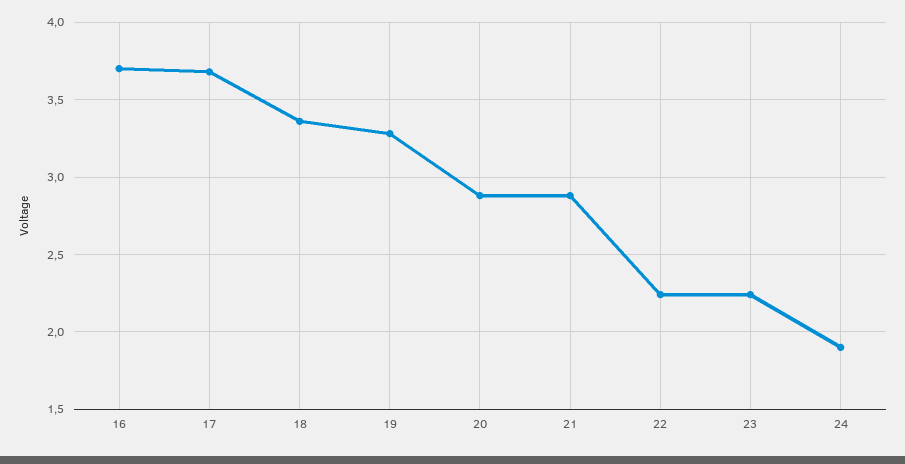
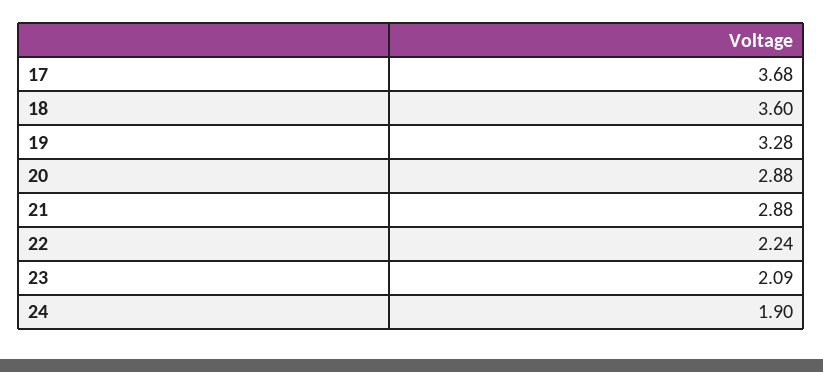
  {
-   "16": 3.7,
    "17": 3.68,
-   "18": 3.35,
+   "18": 3.6,
    "19": 3.28,
    "20": 2.88,
    "21": 2.88,
    "22": 2.24,
-   "23": 2.25,
+   "23": 2.09,
    "24": 1.9
  }

